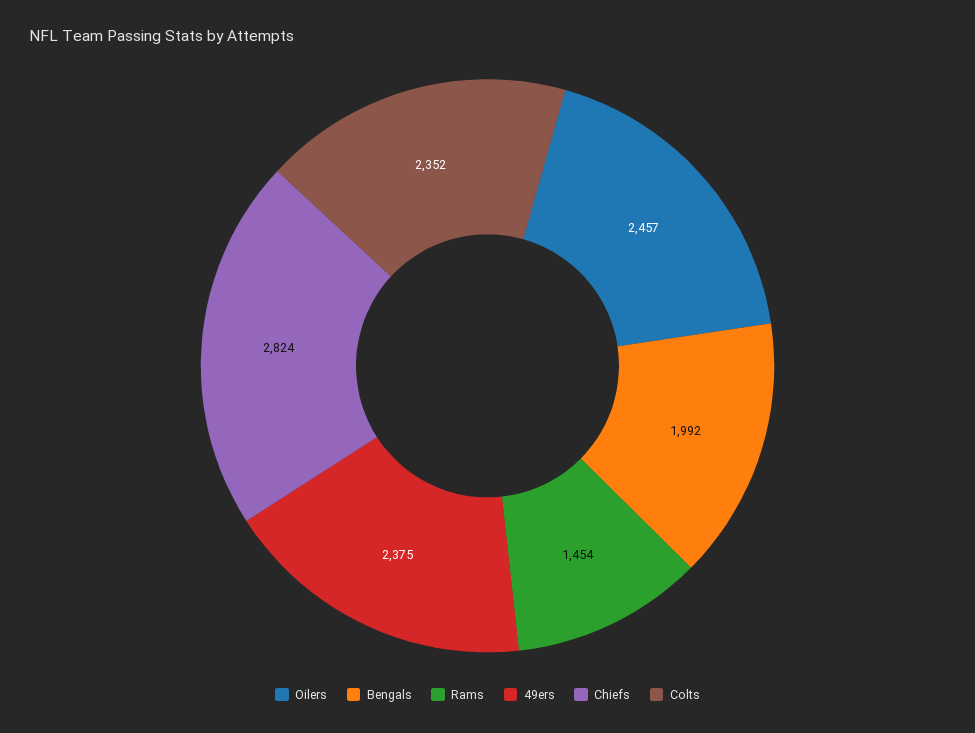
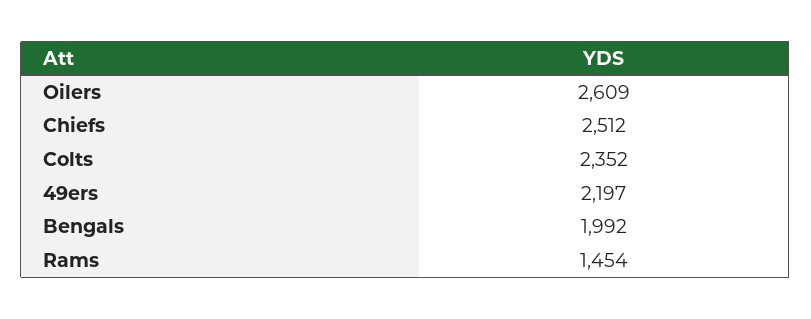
  {
-   "Oilers": 2457,
+   "Oilers": 2609,
    "Bengals": 1992,
    "Rams": 1454,
-   "49ers": 2375,
+   "49ers": 2197,
-   "Chiefs": 2824,
+   "Chiefs": 2512,
    "Colts": 2352
  }

